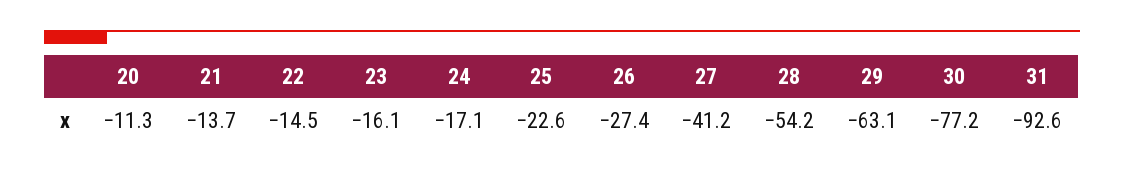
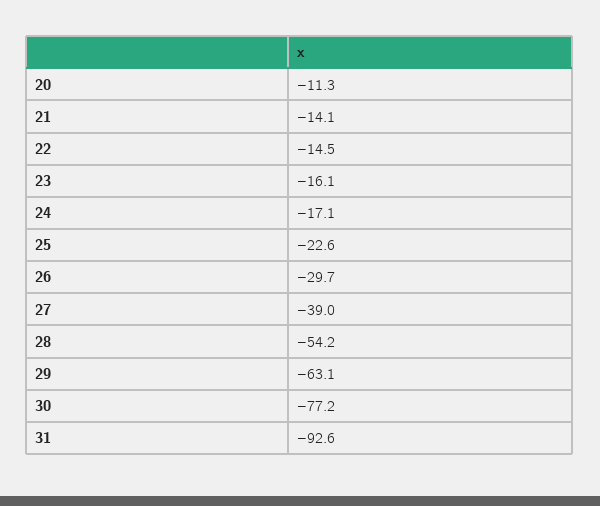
  {
    "20": -11.3,
-   "21": -13.7,
+   "21": -14.1,
    "22": -14.5,
    "23": -16.1,
    "24": -17.1,
    "25": -22.6,
-   "26": -27.4,
+   "26": -29.7,
-   "27": -41.2,
+   "27": -39,
    "28": -54.2,
    "29": -63.1,
    "30": -77.2,
    "31": -92.6
  }

